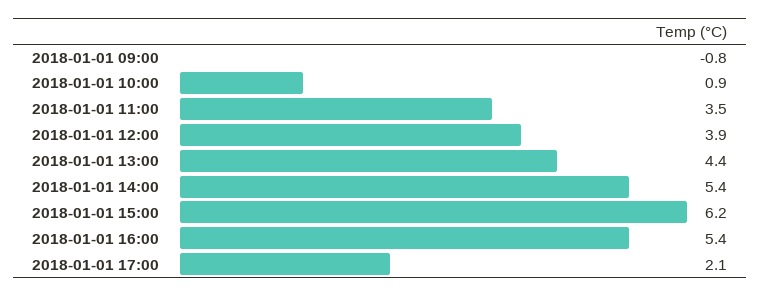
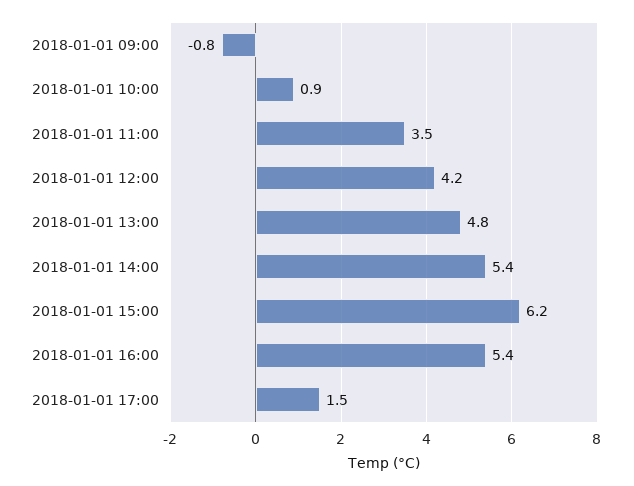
  {
    "2018-01-01 09:00": -0.8,
    "2018-01-01 10:00": 0.9,
    "2018-01-01 11:00": 3.5,
-   "2018-01-01 12:00": 3.9,
+   "2018-01-01 12:00": 4.2,
-   "2018-01-01 13:00": 4.4,
+   "2018-01-01 13:00": 4.8,
    "2018-01-01 14:00": 5.4,
    "2018-01-01 15:00": 6.2,
    "2018-01-01 16:00": 5.4,
-   "2018-01-01 17:00": 2.1
+   "2018-01-01 17:00": 1.5
  }

